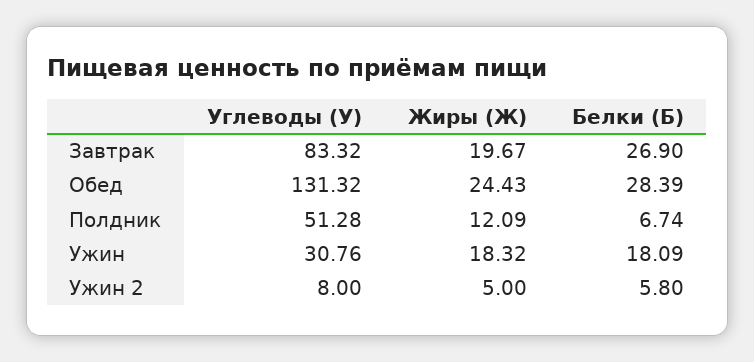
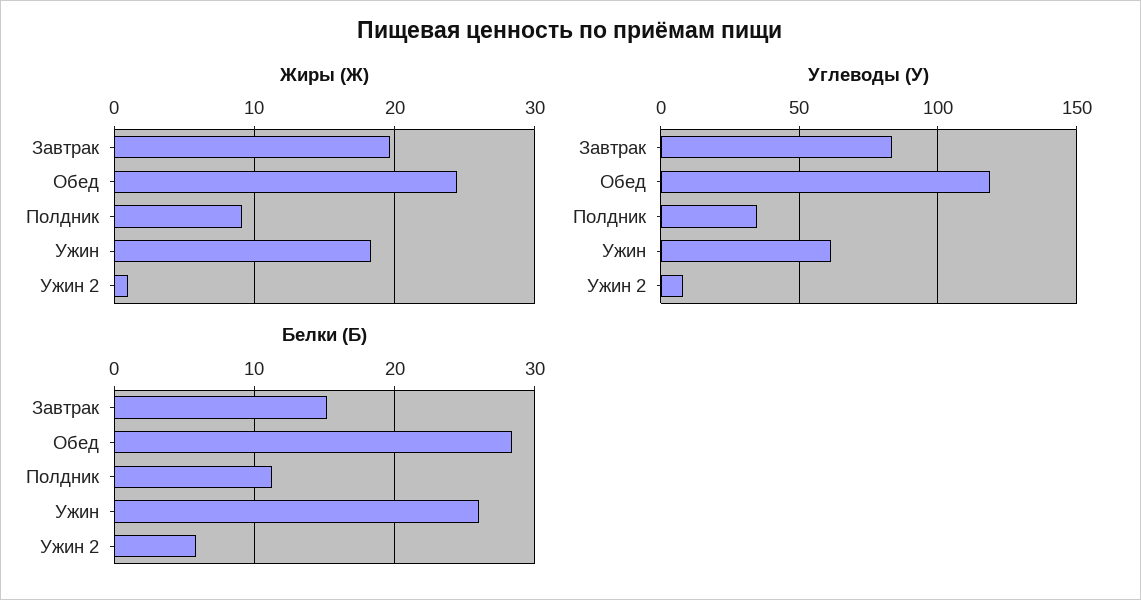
  {
    "Углеводы (У)": {
      "Завтрак": 83.32,
-     "Обед": 131.32,
+     "Обед": 120,
-     "Полдник": 51.28,
+     "Полдник": 35,
-     "Ужин": 30.76,
+     "Ужин": 60,
      "Ужин 2": 8
    },
    "Жиры (Ж)": {
      "Завтрак": 19.67,
      "Обед": 24.43,
-     "Полдник": 12.09,
+     "Полдник": 9,
      "Ужин": 18.32,
-     "Ужин 2": 5
+     "Ужин 2": 1
    },
    "Белки (Б)": {
-     "Завтрак": 26.9,
+     "Завтрак": 15,
      "Обед": 28.39,
-     "Полдник": 6.74,
+     "Полдник": 11,
-     "Ужин": 18.09,
+     "Ужин": 26,
      "Ужин 2": 5.8
    }
  }

